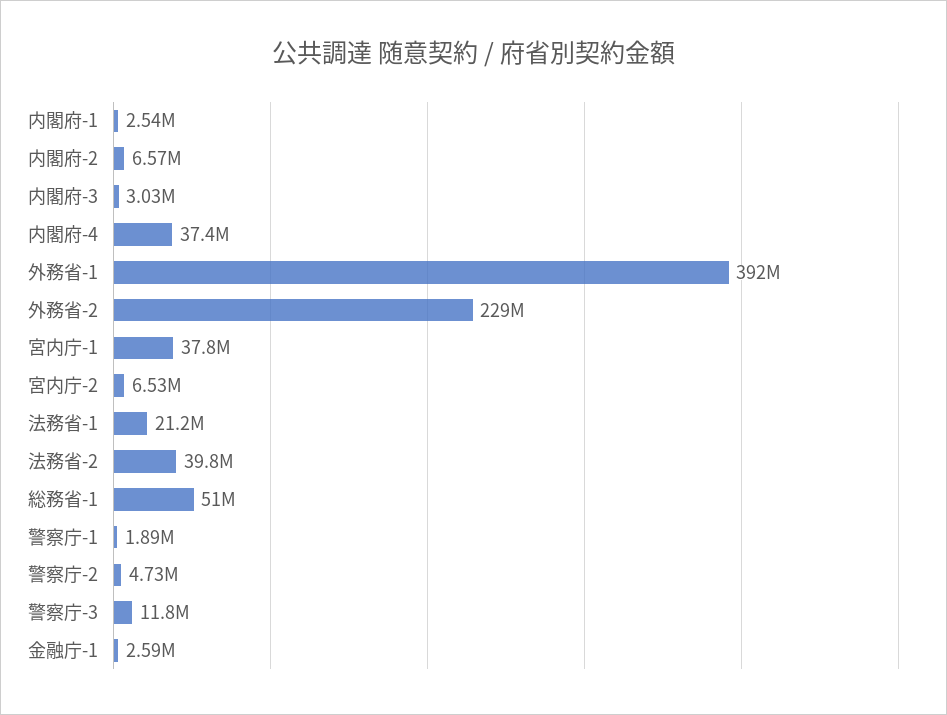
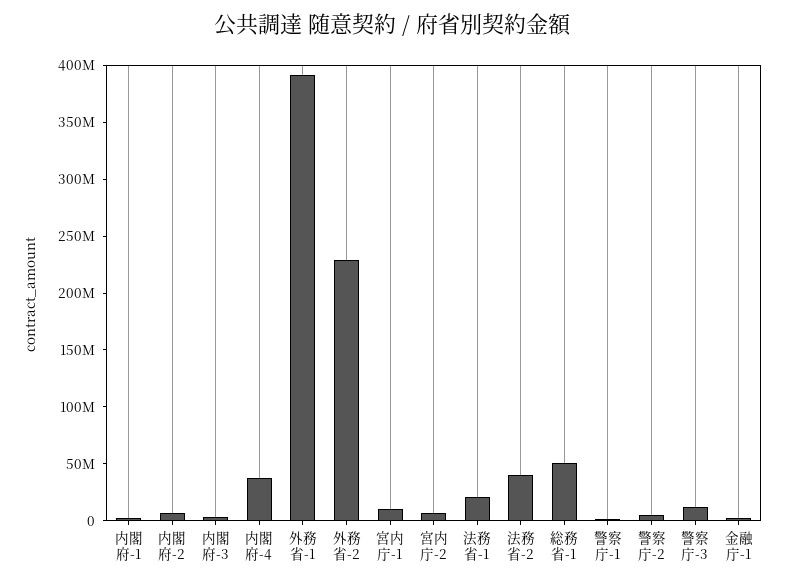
  {
    "内閣府-1": 2540000,
    "内閣府-2": 6570000,
    "内閣府-3": 3030000,
    "内閣府-4": 37400000,
    "外務省-1": 392000000,
    "外務省-2": 229000000,
-   "宮内庁-1": 37800000,
+   "宮内庁-1": 10000000,
    "宮内庁-2": 6530000,
    "法務省-1": 21200000,
    "法務省-2": 39800000,
    "総務省-1": 51000000,
    "警察庁-1": 1890000,
    "警察庁-2": 4730000,
    "警察庁-3": 11800000,
    "金融庁-1": 2590000
  }

